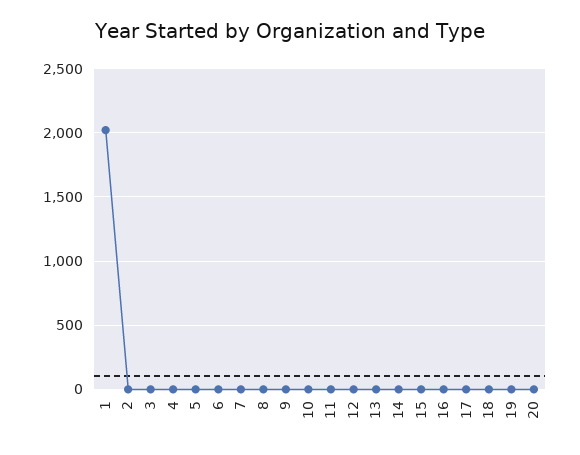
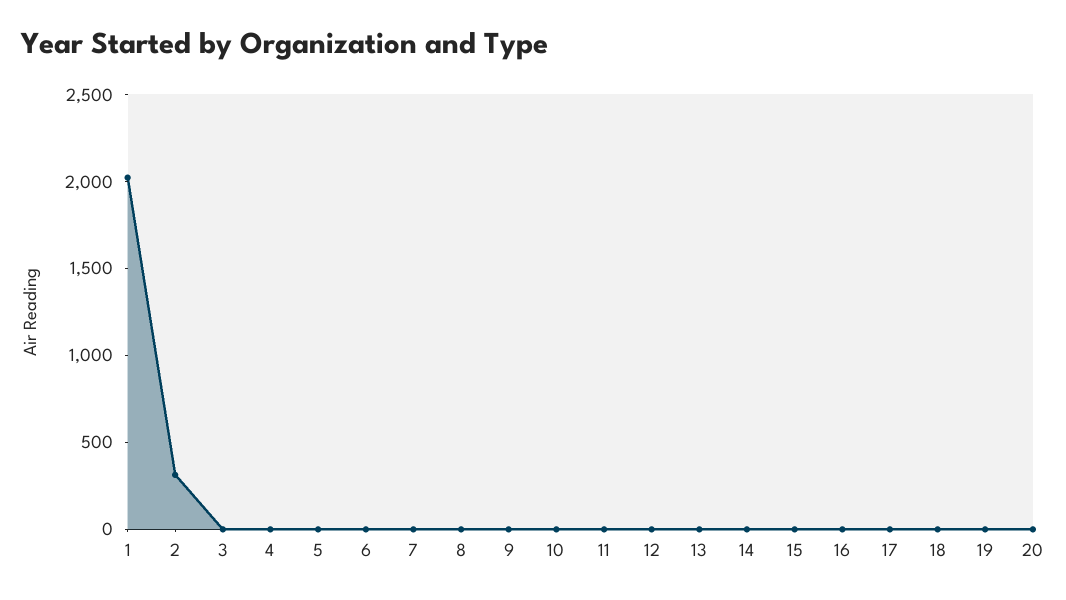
  {
    "1": 2000,
-   "2": 0,
+   "2": 300,
    "3": 0,
    "4": 0,
    "5": 0,
    "6": 0,
    "7": 0,
    "8": 0,
    "9": 0,
    "10": 0,
    "11": 0,
    "12": 0,
    "13": 0,
    "14": 0,
    "15": 0,
    "16": 0,
    "17": 0,
    "18": 0,
    "19": 0,
    "20": 0
  }

